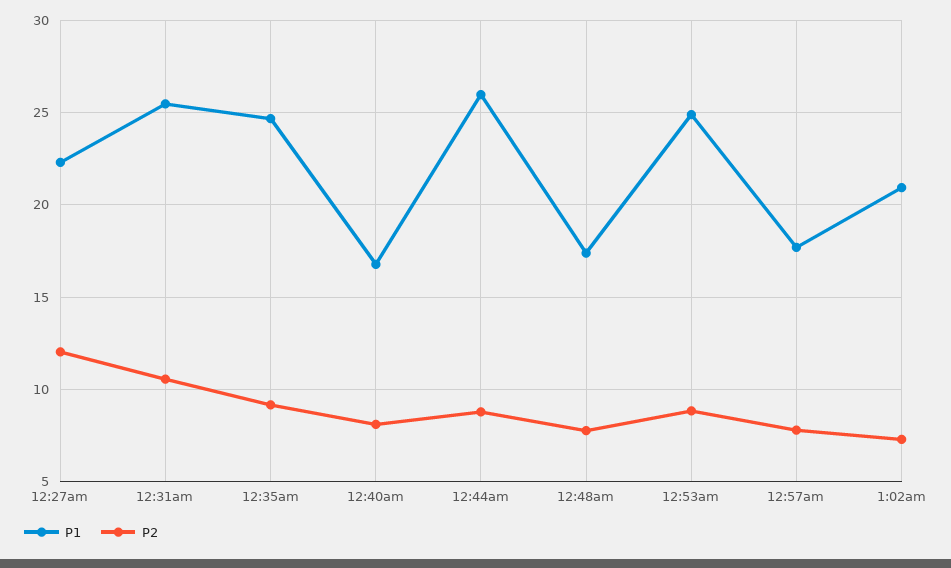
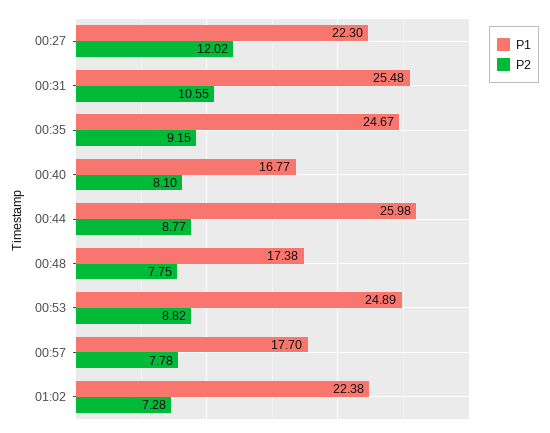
  {
    "P1": {
      "12:27am": 22.3,
      "12:31am": 25.48,
      "12:35am": 24.67,
      "12:40am": 16.77,
      "12:44am": 25.98,
      "12:48am": 17.38,
      "12:53am": 24.89,
      "12:57am": 17.7,
-     "1:02am": 21
+     "1:02am": 22.38
    },
    "P2": {
      "12:27am": 12.02,
      "12:31am": 10.55,
      "12:35am": 9.15,
      "12:40am": 8.1,
      "12:44am": 8.77,
      "12:48am": 7.75,
      "12:53am": 8.82,
      "12:57am": 7.78,
      "1:02am": 7.28
    }
  }

